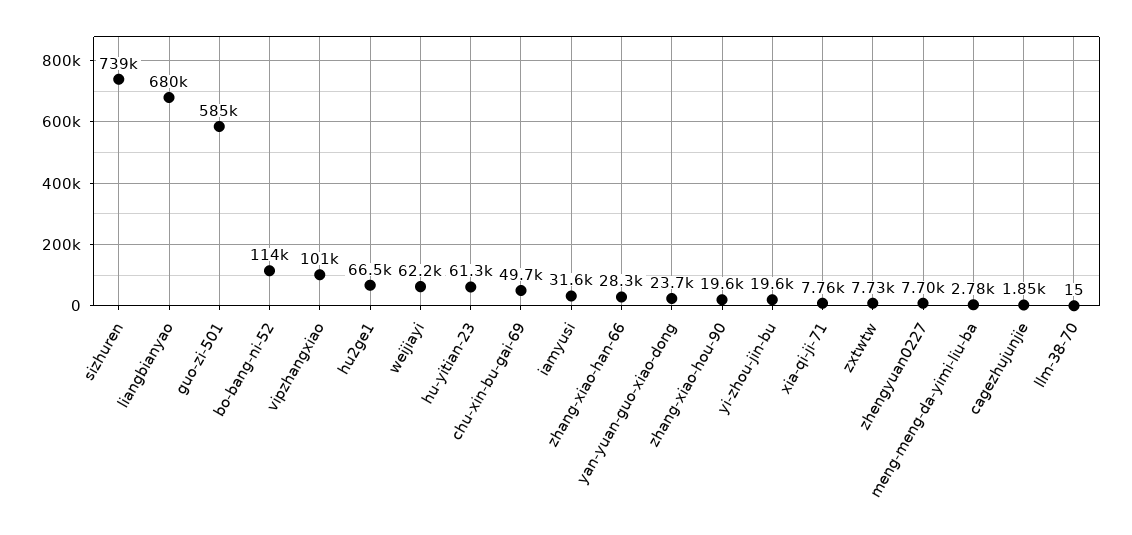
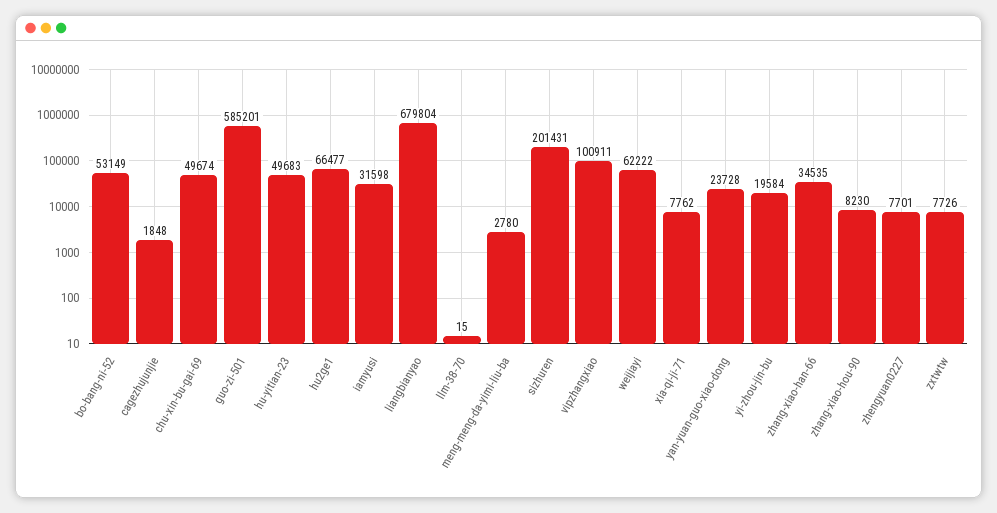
  {
-   "sizhuren": 739000,
+   "sizhuren": 201431,
    "liangbianyao": 679804,
    "guo-zi-501": 585201,
-   "bo-bang-ni-52": 114000,
+   "bo-bang-ni-52": 53149,
    "vipzhangxiao": 100911,
    "hu2ge1": 66477,
    "weijiayi": 62222,
-   "hu-yitian-23": 61300,
+   "hu-yitian-23": 49683,
    "chu-xin-bu-gai-69": 49674,
    "iamyusi": 31598,
-   "zhang-xiao-han-66": 28300,
+   "zhang-xiao-han-66": 34535,
    "yan-yuan-guo-xiao-dong": 23728,
-   "zhang-xiao-hou-90": 19600,
+   "zhang-xiao-hou-90": 8230,
    "yi-zhou-jin-bu": 19584,
    "xia-qi-ji-71": 7762,
    "zxtwtw": 7726,
    "zhengyuan0227": 7701,
    "meng-meng-da-yimi-liu-ba": 2780,
    "cagezhujunjie": 1848,
    "llm-38-70": 15
  }

